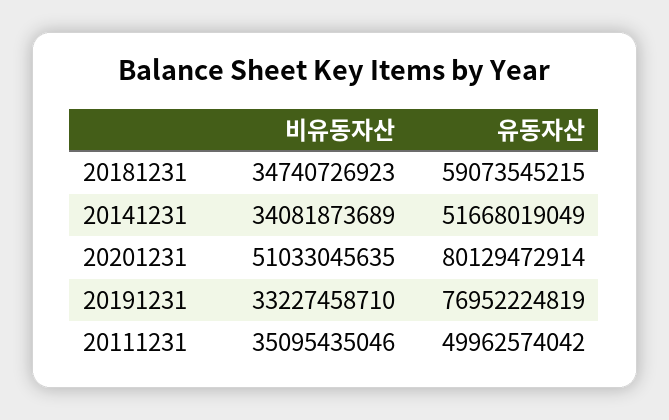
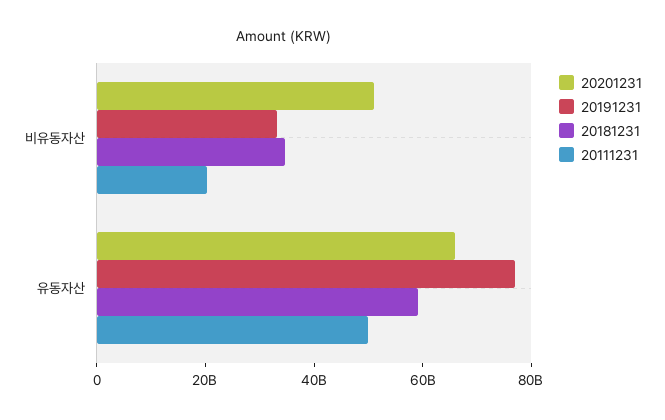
  {
    "20181231": {
      "비유동자산": 34740726923,
      "유동자산": 59073545215
    },
-   "20141231": {
-     "비유동자산": 34081873689,
-     "유동자산": 51668019049
-   },
    "20201231": {
      "비유동자산": 51033045635,
-     "유동자산": 80129472914
+     "유동자산": 65000000000
    },
    "20191231": {
      "비유동자산": 33227458710,
      "유동자산": 76952224819
    },
    "20111231": {
-     "비유동자산": 35095435046,
+     "비유동자산": 20000000000,
      "유동자산": 49962574042
    }
  }

